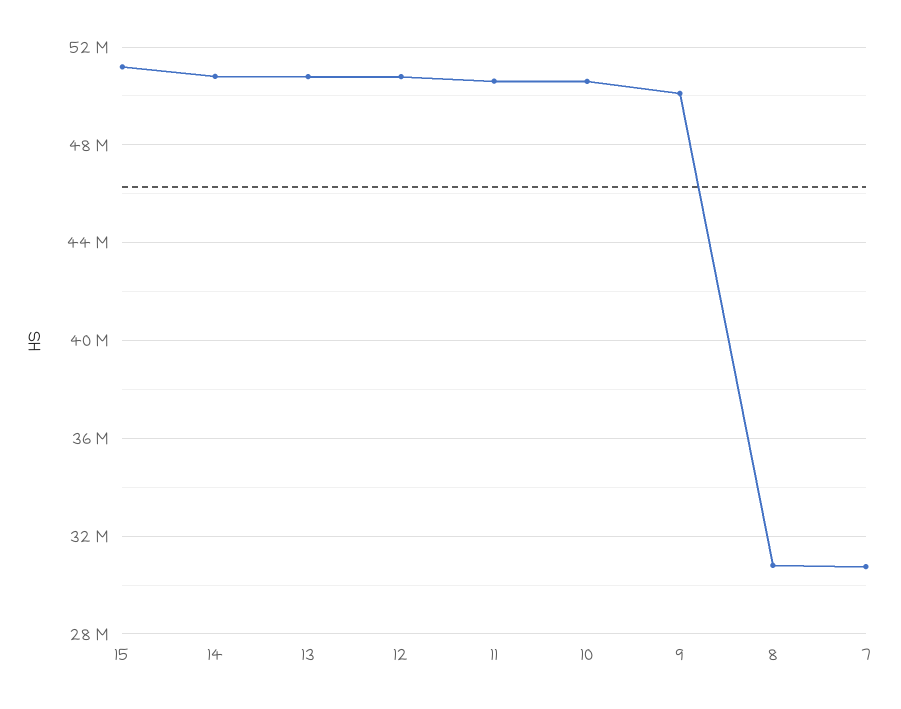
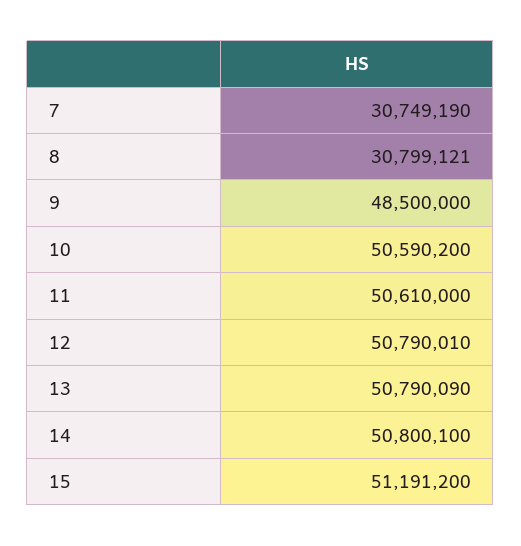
  {
    "15": 51191200,
    "14": 50800100,
    "13": 50790090,
    "12": 50790010,
    "11": 50610000,
    "10": 50590200,
-   "9": 50000000,
+   "9": 48500000,
    "8": 30799121,
    "7": 30749190
  }

